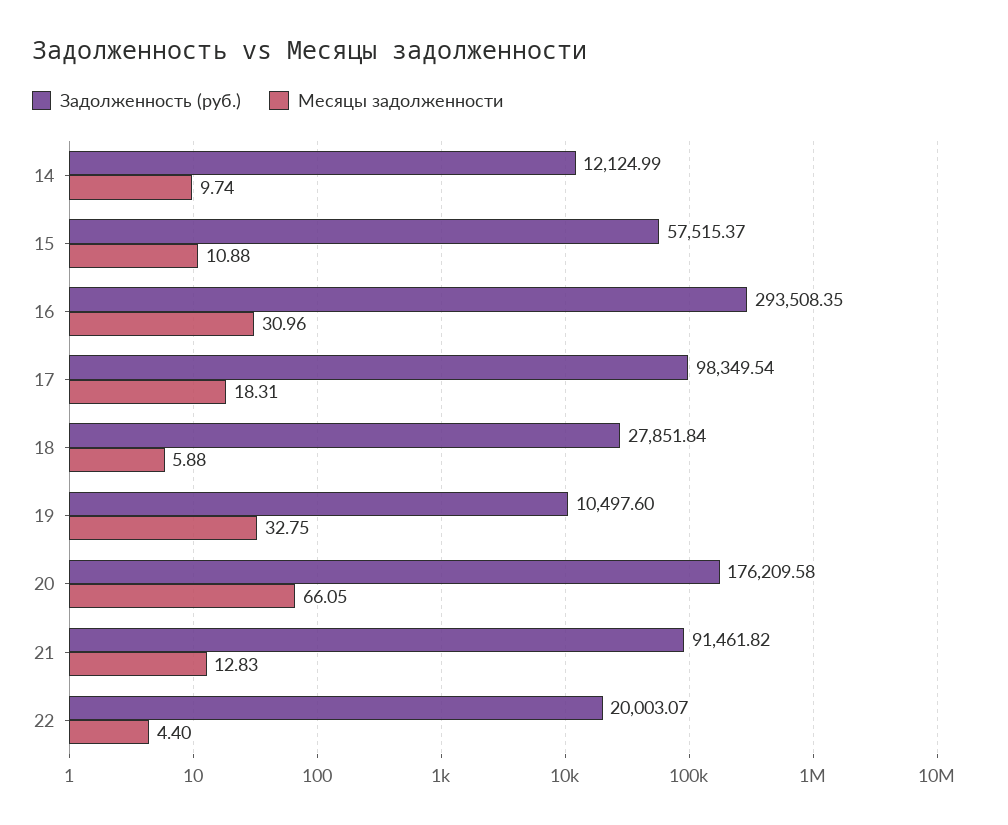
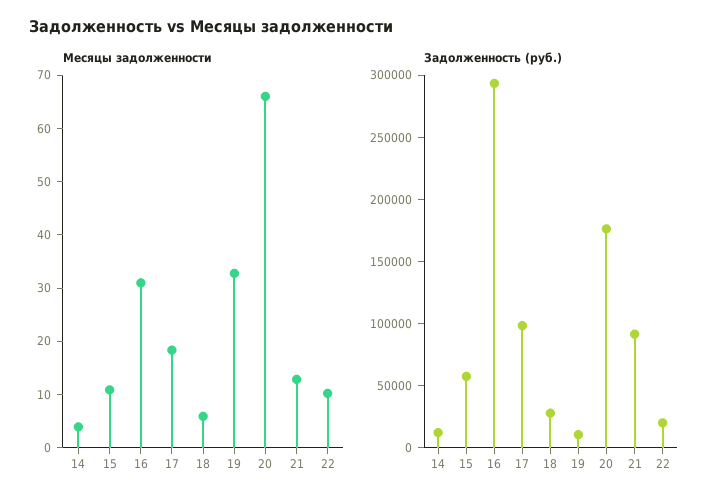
  {
    "Задолженность (руб.)": {
      "14": 12124.99,
      "15": 57515.37,
      "16": 293508.35,
      "17": 98349.54,
      "18": 27851.84,
      "19": 10497.6,
      "20": 176209.58,
      "21": 91461.82,
      "22": 20003.07
    },
    "Месяцы задолженности": {
-     "14": 9.74,
+     "14": 4,
      "15": 10.88,
      "16": 30.96,
      "17": 18.31,
      "18": 5.88,
      "19": 32.75,
      "20": 66.05,
      "21": 12.83,
-     "22": 4.4
+     "22": 10
    }
  }

